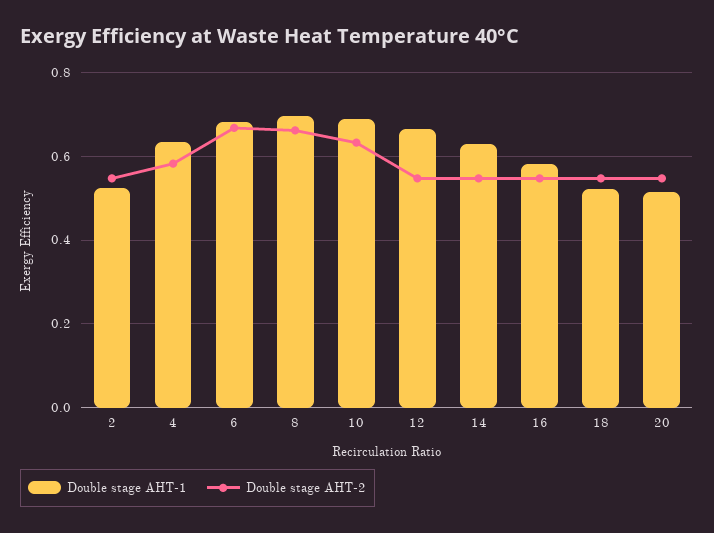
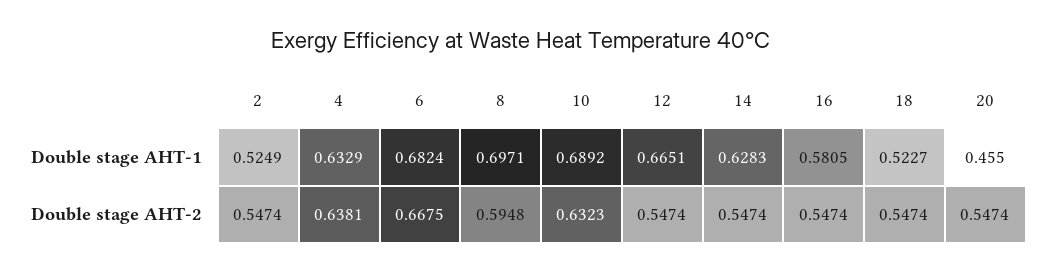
  {
    "Double stage AHT-1": {
      "2": 0.5249,
      "4": 0.6329,
      "6": 0.6824,
      "8": 0.6971,
      "10": 0.6892,
      "12": 0.6651,
      "14": 0.6283,
      "16": 0.5805,
      "18": 0.5227,
-     "20": 0.52
+     "20": 0.455
    },
    "Double stage AHT-2": {
      "2": 0.5474,
-     "4": 0.58,
+     "4": 0.6381,
      "6": 0.6675,
-     "8": 0.66,
+     "8": 0.5948,
      "10": 0.6323,
      "12": 0.5474,
      "14": 0.5474,
      "16": 0.5474,
      "18": 0.5474,
      "20": 0.5474
    }
  }

